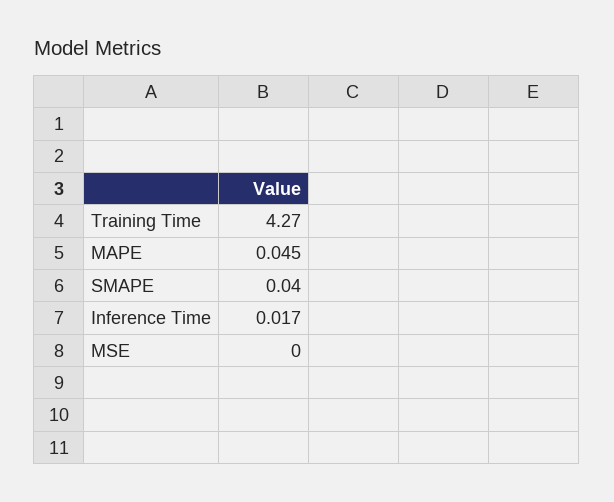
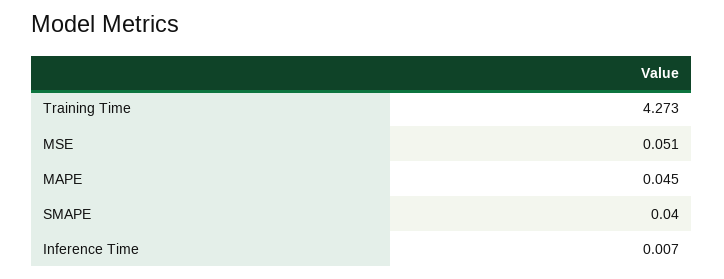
  {
-   "Training Time": 4.27,
+   "Training Time": 4.273,
    "MAPE": 0.045,
    "SMAPE": 0.04,
-   "Inference Time": 0.017,
+   "Inference Time": 0.007,
-   "MSE": 0
+   "MSE": 0.051
  }

